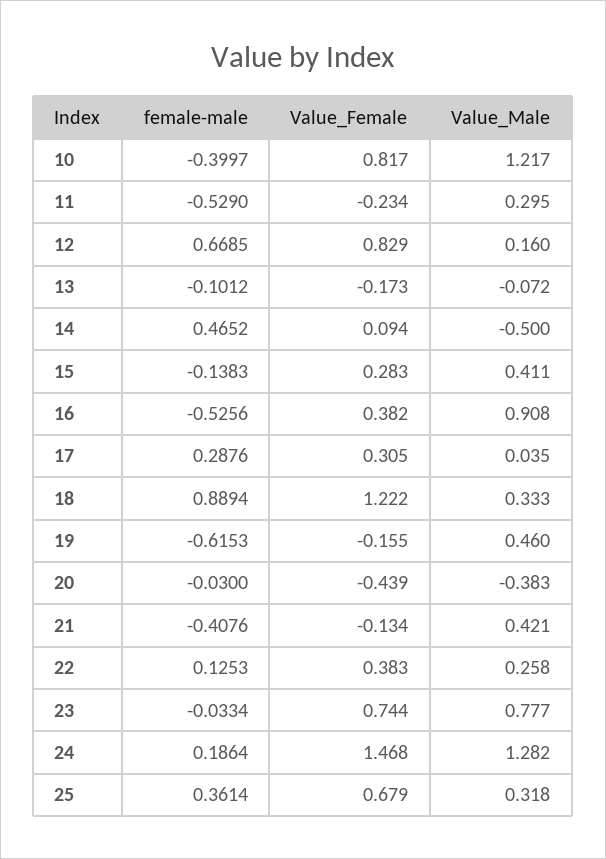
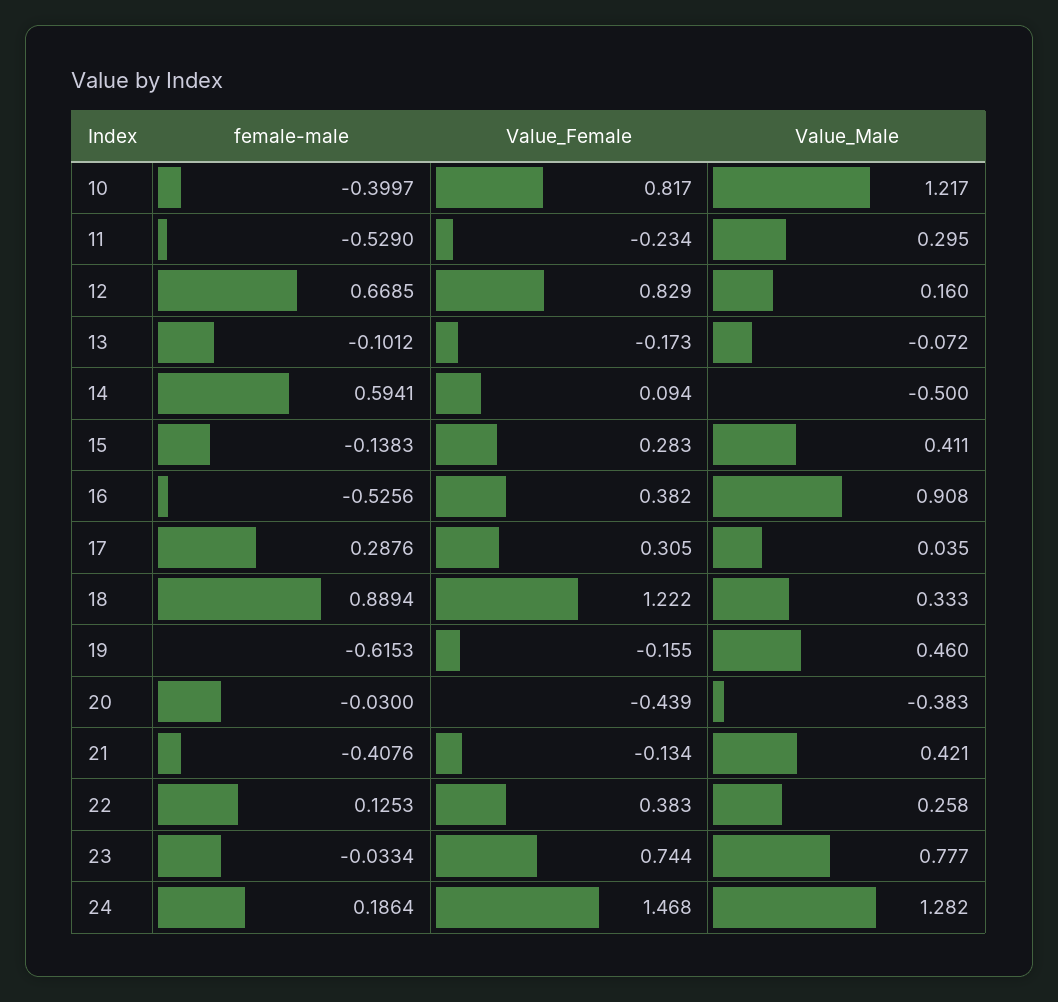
  {
    "female-male": {
      "10": -0.3997,
      "11": -0.529,
      "12": 0.6685,
      "13": -0.1012,
-     "14": 0.4652,
+     "14": 0.5941,
      "15": -0.1383,
      "16": -0.5256,
      "17": 0.2876,
      "18": 0.8894,
      "19": -0.6153,
      "20": -0.03,
      "21": -0.4076,
      "22": 0.1253,
      "23": -0.0334,
-     "24": 0.1864,
+     "24": 0.1864
-     "25": 0.3614
    },
    "Value_Female": {
      "10": 0.817,
      "11": -0.234,
      "12": 0.829,
      "13": -0.173,
      "14": 0.094,
      "15": 0.283,
      "16": 0.382,
      "17": 0.305,
      "18": 1.222,
      "19": -0.155,
      "20": -0.439,
      "21": -0.134,
      "22": 0.383,
      "23": 0.744,
-     "24": 1.468,
+     "24": 1.468
-     "25": 0.679
    },
    "Value_Male": {
      "10": 1.217,
      "11": 0.295,
      "12": 0.16,
      "13": -0.072,
      "14": -0.5,
      "15": 0.411,
      "16": 0.908,
      "17": 0.035,
      "18": 0.333,
      "19": 0.46,
      "20": -0.383,
      "21": 0.421,
      "22": 0.258,
      "23": 0.777,
-     "24": 1.282,
+     "24": 1.282
-     "25": 0.318
    }
  }

